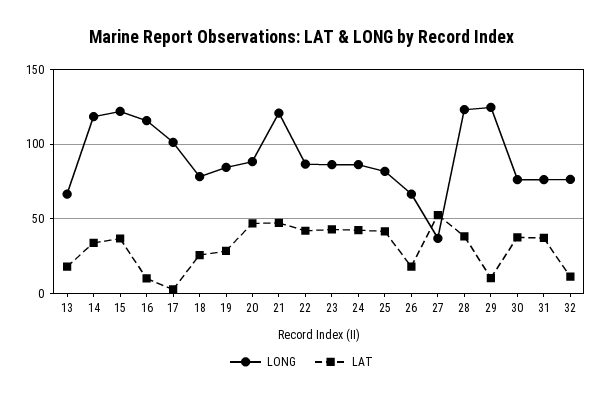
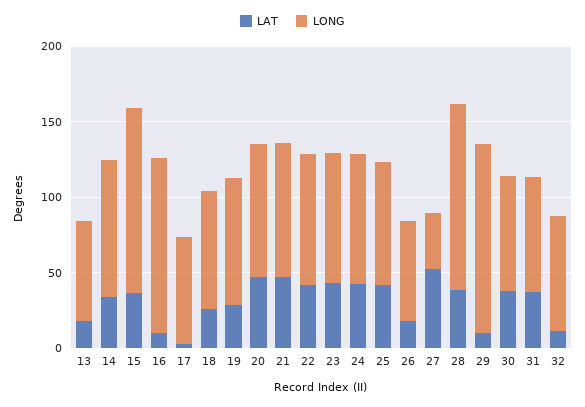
  {
    "LONG": {
      "13": 65,
-     "14": 120,
+     "14": 90,
      "15": 120,
      "16": 115,
-     "17": 100,
+     "17": 70,
      "18": 80,
      "19": 85,
      "20": 90,
-     "21": 120,
+     "21": 90,
      "22": 85,
      "23": 85,
      "24": 85,
      "25": 80,
      "26": 65,
      "27": 35,
      "28": 125,
      "29": 125,
      "30": 75,
      "31": 75,
      "32": 75
    },
    "LAT": {
      "13": 20,
      "14": 35,
      "15": 35,
      "16": 10,
      "17": 5,
      "18": 25,
      "19": 30,
      "20": 45,
      "21": 45,
      "22": 40,
      "23": 45,
      "24": 40,
      "25": 40,
      "26": 20,
      "27": 55,
      "28": 40,
      "29": 10,
      "30": 40,
      "31": 35,
      "32": 10
    }
  }

